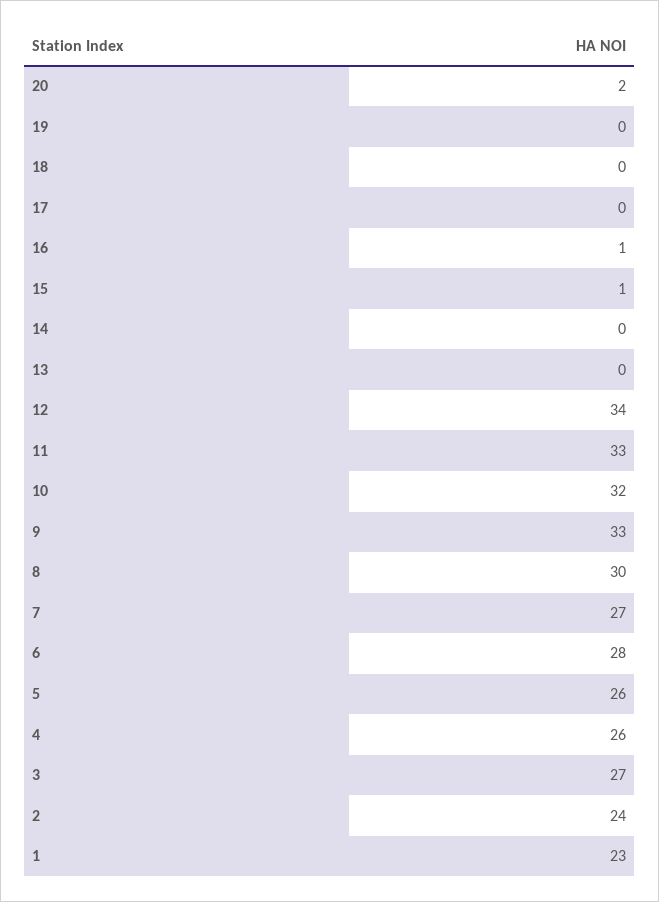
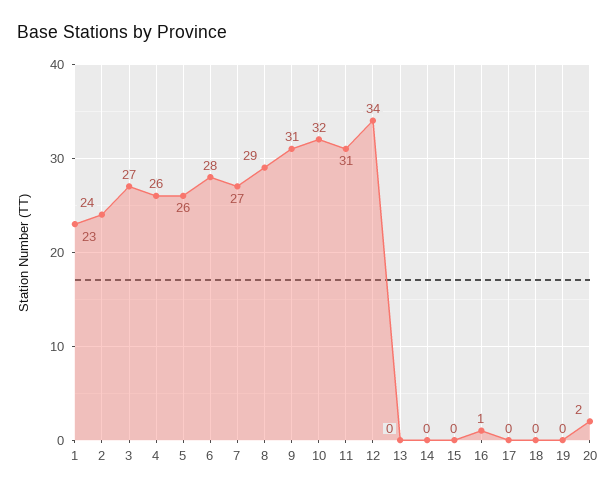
  {
    "20": 2,
    "19": 0,
    "18": 0,
    "17": 0,
    "16": 1,
-   "15": 1,
+   "15": 0,
    "14": 0,
    "13": 0,
    "12": 34,
-   "11": 33,
+   "11": 31,
    "10": 32,
-   "9": 33,
+   "9": 31,
-   "8": 30,
+   "8": 29,
    "7": 27,
    "6": 28,
    "5": 26,
    "4": 26,
    "3": 27,
    "2": 24,
    "1": 23
  }

